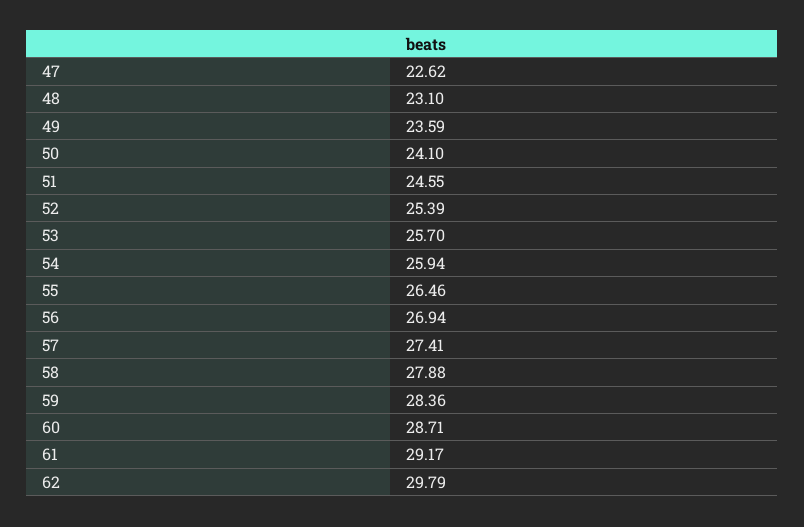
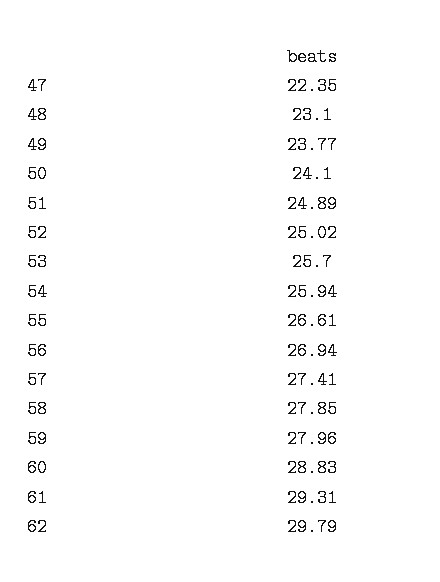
  {
-   "47": 22.62,
+   "47": 22.35,
    "48": 23.1,
-   "49": 23.59,
+   "49": 23.77,
    "50": 24.1,
-   "51": 24.55,
+   "51": 24.89,
-   "52": 25.39,
+   "52": 25.02,
    "53": 25.7,
    "54": 25.94,
-   "55": 26.46,
+   "55": 26.61,
    "56": 26.94,
    "57": 27.41,
-   "58": 27.88,
+   "58": 27.85,
-   "59": 28.36,
+   "59": 27.96,
-   "60": 28.71,
+   "60": 28.83,
-   "61": 29.17,
+   "61": 29.31,
    "62": 29.79
  }

